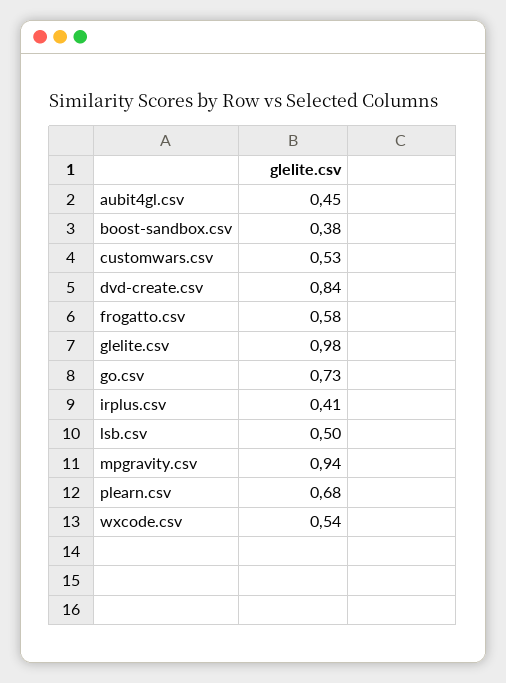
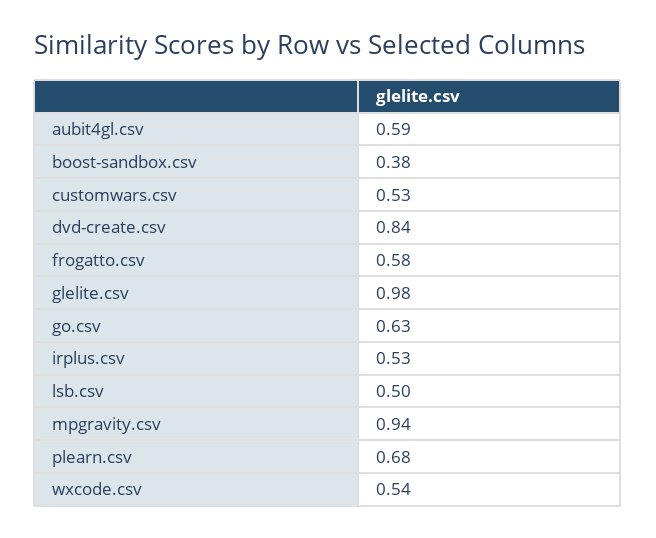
  {
-   "aubit4gl.csv": 0.45,
+   "aubit4gl.csv": 0.59,
    "boost-sandbox.csv": 0.38,
    "customwars.csv": 0.53,
    "dvd-create.csv": 0.84,
    "frogatto.csv": 0.58,
    "glelite.csv": 0.98,
-   "go.csv": 0.73,
+   "go.csv": 0.63,
-   "irplus.csv": 0.41,
+   "irplus.csv": 0.53,
    "lsb.csv": 0.5,
    "mpgravity.csv": 0.94,
    "plearn.csv": 0.68,
    "wxcode.csv": 0.54
  }

